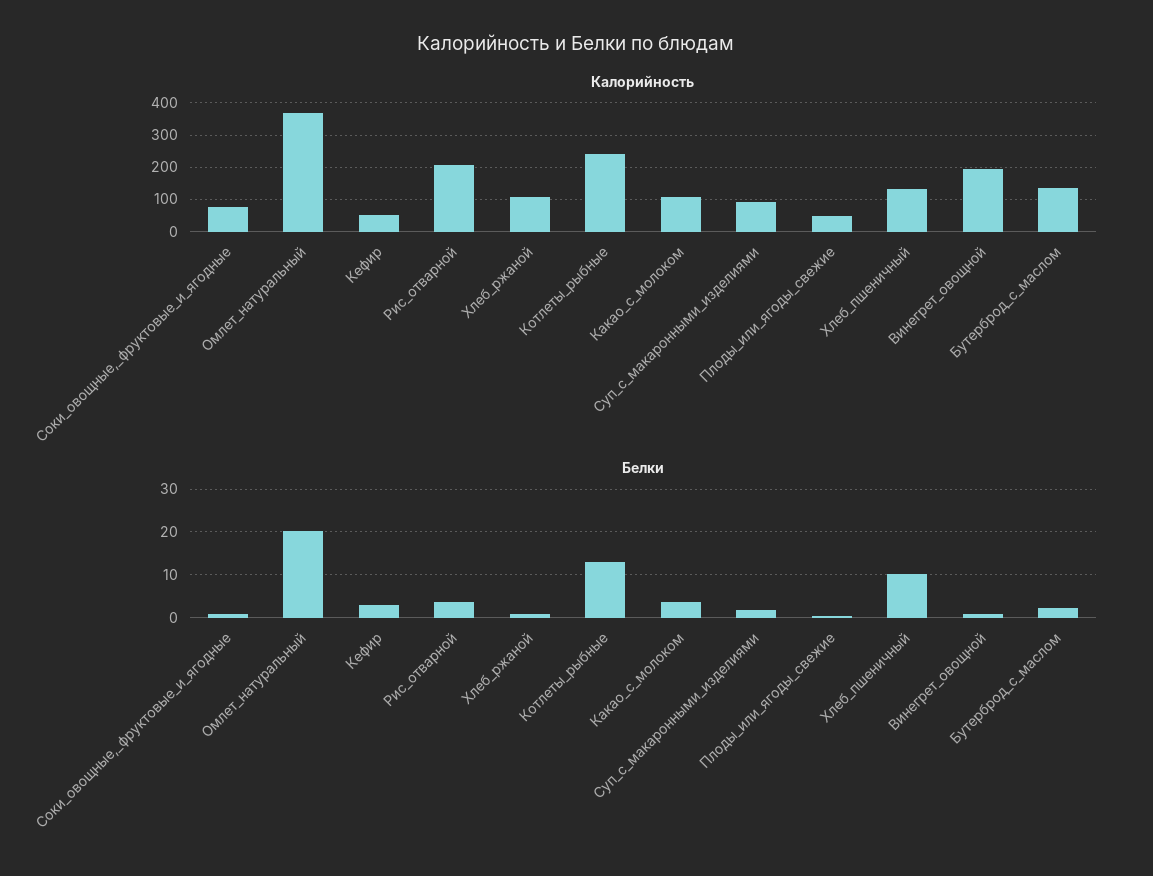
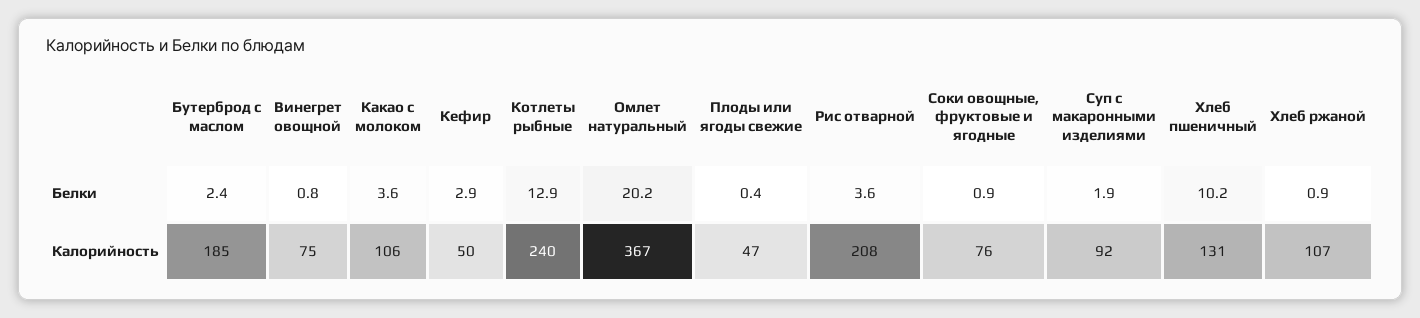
  {
    "Калорийность": {
      "Соки_овощные,_фруктовые_и_ягодные": 76,
      "Омлет_натуральный": 367,
      "Кефир": 50,
      "Рис_отварной": 208,
      "Хлеб_ржаной": 107,
      "Котлеты_рыбные": 240,
      "Какао_с_молоком": 106,
      "Суп_с_макаронными_изделиями": 92,
      "Плоды_или_ягоды_свежие": 47,
      "Хлеб_пшеничный": 131,
-     "Винегрет_овощной": 200,
+     "Винегрет_овощной": 75,
-     "Бутерброд_с_маслом": 140
+     "Бутерброд_с_маслом": 185
    },
    "Белки": {
      "Соки_овощные,_фруктовые_и_ягодные": 0.9,
      "Омлет_натуральный": 20.2,
      "Кефир": 2.9,
      "Рис_отварной": 3.6,
      "Хлеб_ржаной": 0.9,
      "Котлеты_рыбные": 12.9,
      "Какао_с_молоком": 3.6,
      "Суп_с_макаронными_изделиями": 1.9,
      "Плоды_или_ягоды_свежие": 0.4,
      "Хлеб_пшеничный": 10.2,
      "Винегрет_овощной": 0.8,
      "Бутерброд_с_маслом": 2.4
    }
  }

